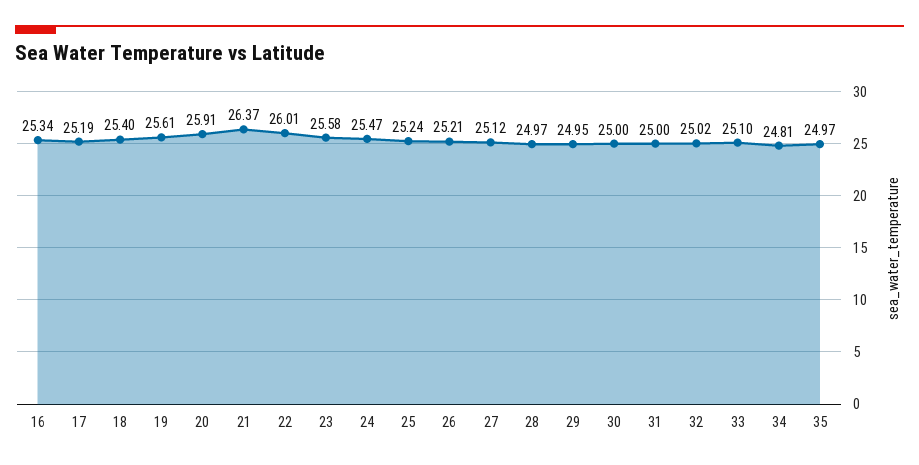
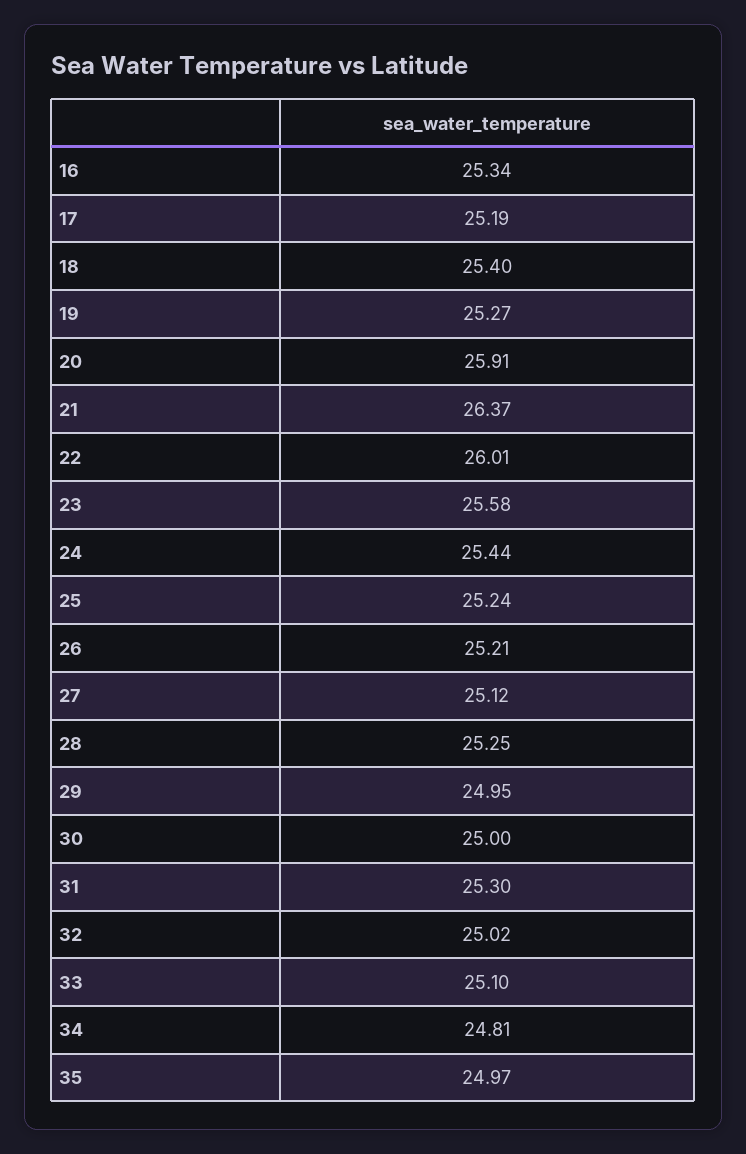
  {
    "16": 25.34,
    "17": 25.19,
    "18": 25.4,
-   "19": 25.61,
+   "19": 25.27,
    "20": 25.91,
    "21": 26.37,
    "22": 26.01,
    "23": 25.58,
-   "24": 25.47,
+   "24": 25.44,
    "25": 25.24,
    "26": 25.21,
    "27": 25.12,
-   "28": 24.97,
+   "28": 25.25,
    "29": 24.95,
    "30": 25,
-   "31": 25,
+   "31": 25.3,
    "32": 25.02,
    "33": 25.1,
    "34": 24.81,
    "35": 24.97
  }

